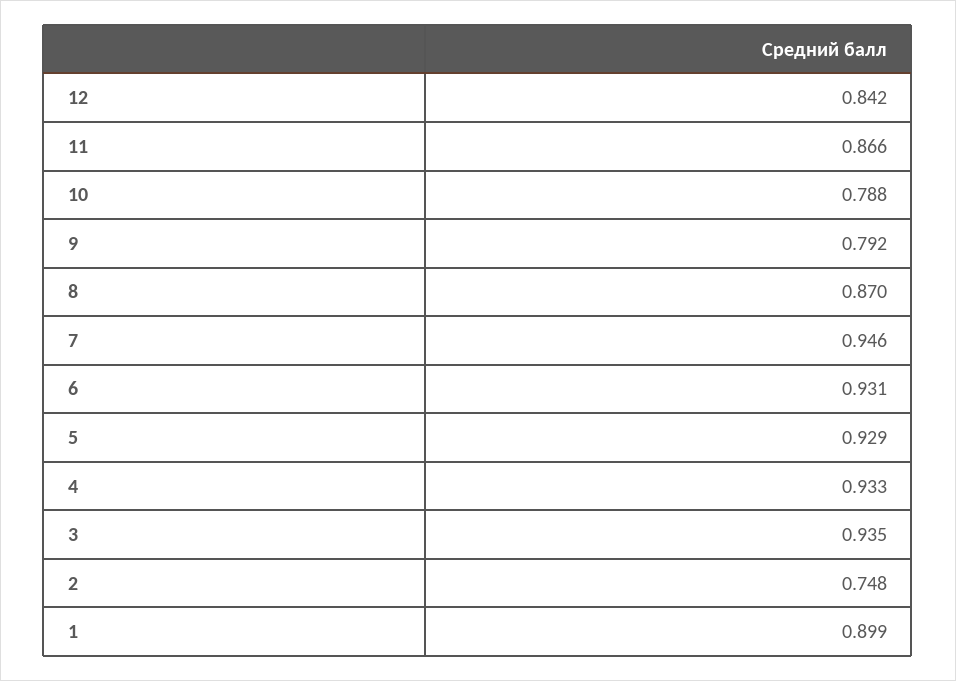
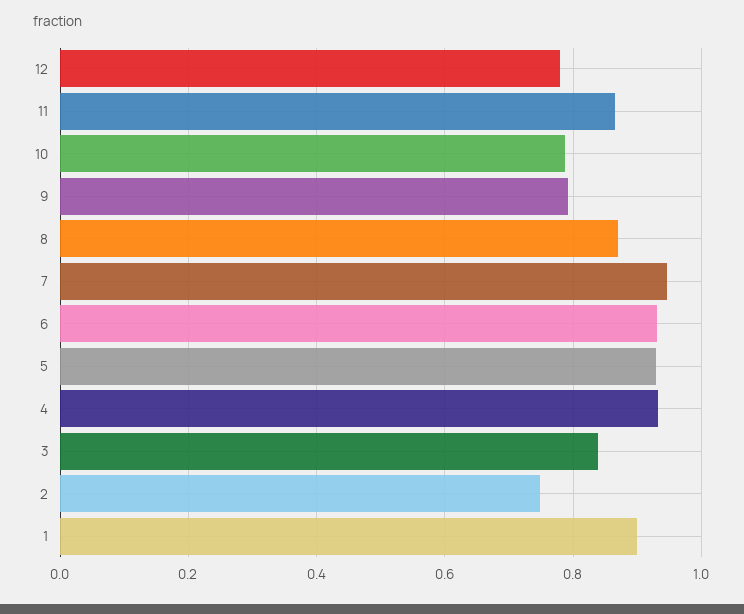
  {
-   "12": 0.842,
+   "12": 0.78,
    "11": 0.866,
    "10": 0.788,
    "9": 0.792,
    "8": 0.87,
    "7": 0.946,
    "6": 0.931,
    "5": 0.929,
    "4": 0.933,
-   "3": 0.935,
+   "3": 0.84,
    "2": 0.748,
    "1": 0.899
  }

